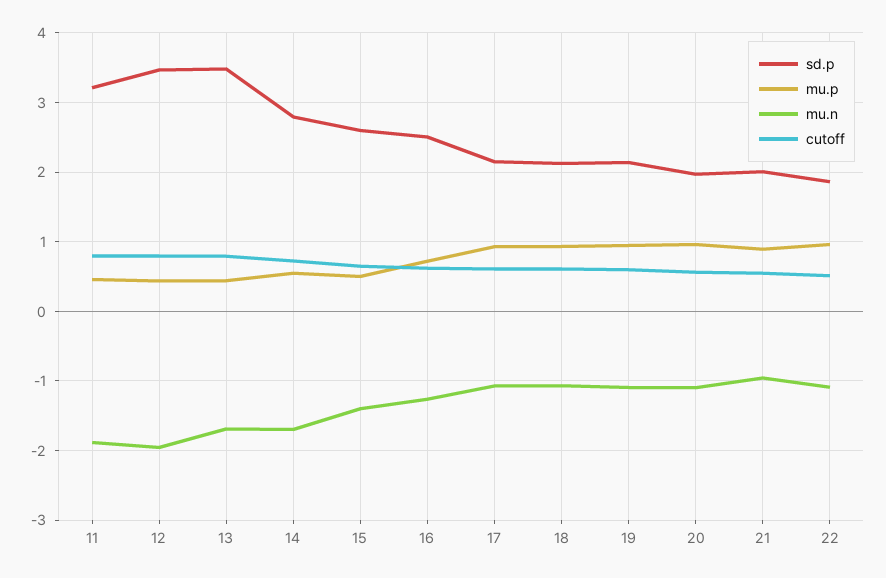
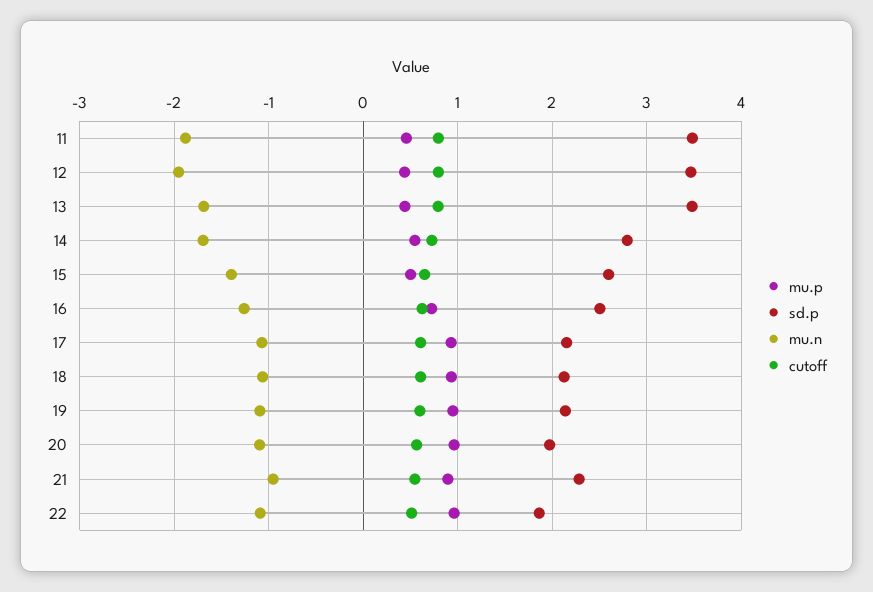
  {
    "sd.p": {
-     "11": 3.2,
+     "11": 3.5,
      "12": 3.5,
      "13": 3.5,
      "14": 2.8,
      "15": 2.6,
      "16": 2.5,
      "17": 2.2,
      "18": 2.1,
      "19": 2.1,
      "20": 2,
-     "21": 2,
+     "21": 2.3,
      "22": 1.9
    },
    "mu.p": {
      "11": 0.5,
      "12": 0.4,
      "13": 0.4,
      "14": 0.5,
      "15": 0.5,
      "16": 0.7,
      "17": 0.9,
      "18": 0.9,
      "19": 0.9,
      "20": 1,
      "21": 0.9,
      "22": 1
    },
    "mu.n": {
      "11": -1.9,
      "12": -2,
      "13": -1.7,
      "14": -1.7,
      "15": -1.4,
      "16": -1.3,
      "17": -1.1,
      "18": -1.1,
      "19": -1.1,
      "20": -1.1,
      "21": -1,
      "22": -1.1
    },
    "cutoff": {
      "11": 0.8,
      "12": 0.8,
      "13": 0.8,
      "14": 0.7,
      "15": 0.6,
      "16": 0.6,
      "17": 0.6,
      "18": 0.6,
      "19": 0.6,
      "20": 0.6,
      "21": 0.5,
      "22": 0.5
    }
  }

